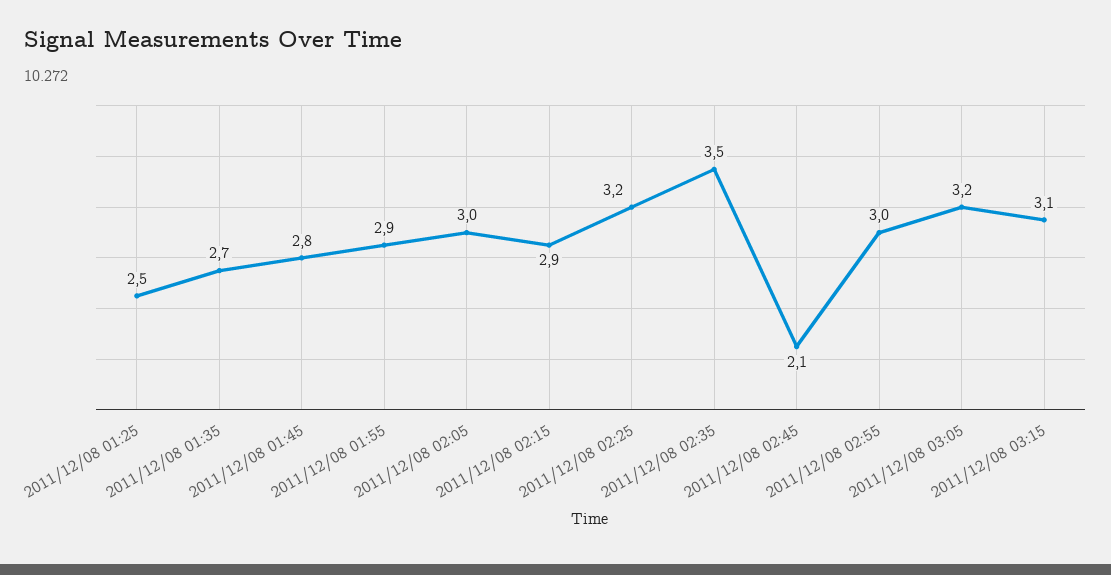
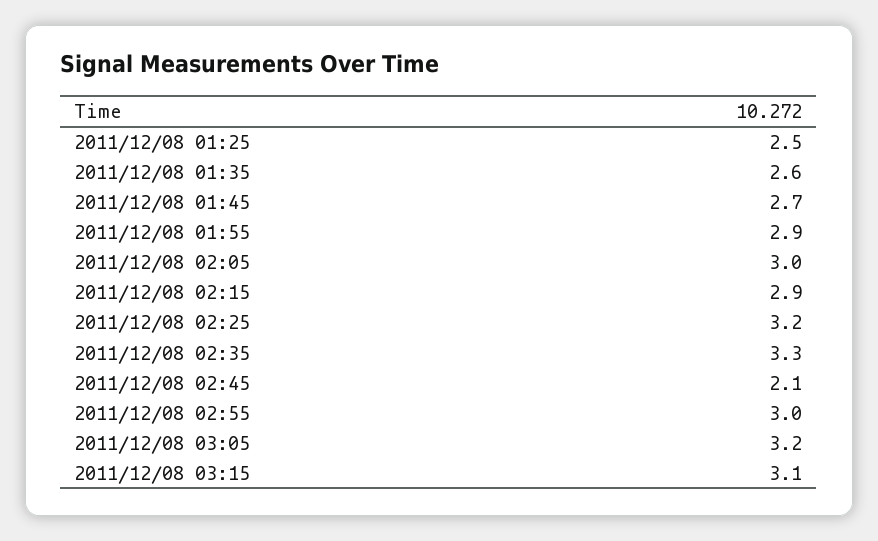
  {
    "2011/12/08 01:25": 2.5,
-   "2011/12/08 01:35": 2.7,
+   "2011/12/08 01:35": 2.6,
-   "2011/12/08 01:45": 2.8,
+   "2011/12/08 01:45": 2.7,
    "2011/12/08 01:55": 2.9,
    "2011/12/08 02:05": 3,
    "2011/12/08 02:15": 2.9,
    "2011/12/08 02:25": 3.2,
-   "2011/12/08 02:35": 3.5,
+   "2011/12/08 02:35": 3.3,
    "2011/12/08 02:45": 2.1,
    "2011/12/08 02:55": 3,
    "2011/12/08 03:05": 3.2,
    "2011/12/08 03:15": 3.1
  }

